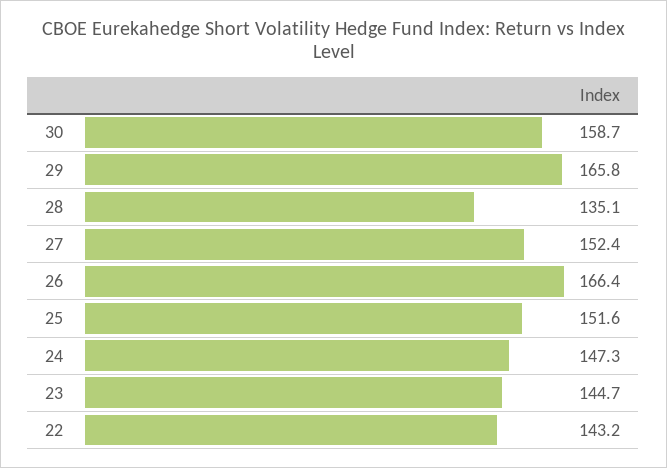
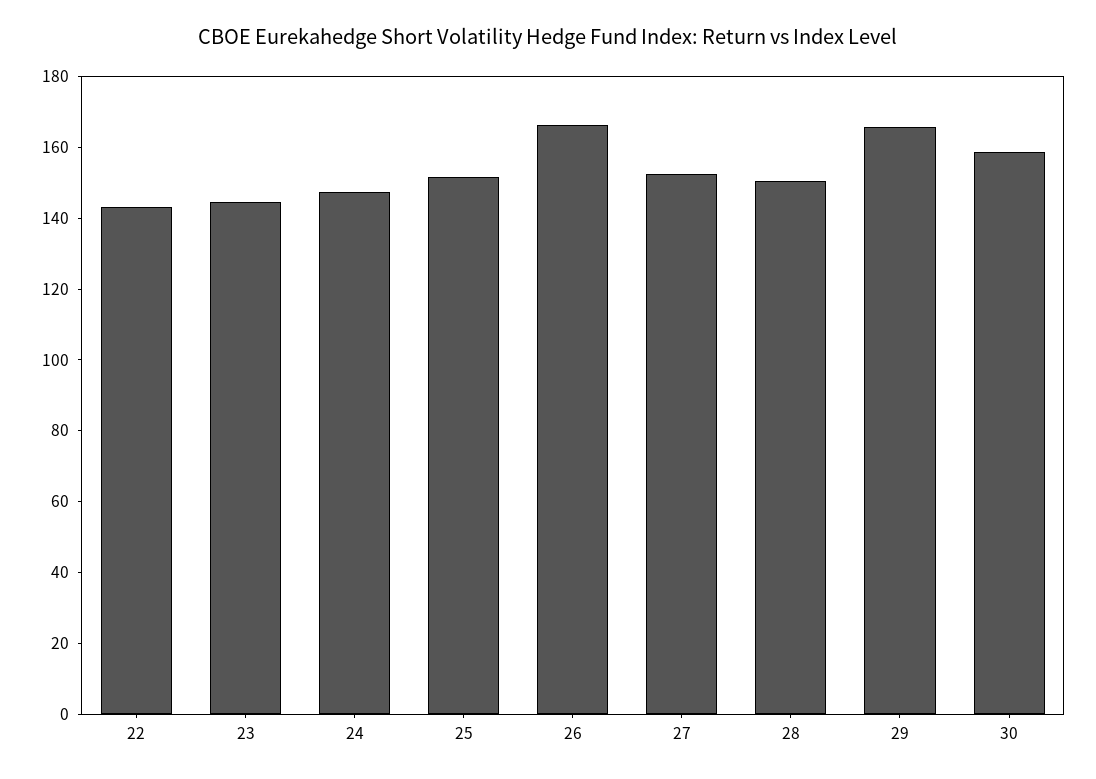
  {
    "30": 158.7,
    "29": 165.8,
-   "28": 135.1,
+   "28": 150,
    "27": 152.4,
    "26": 166.4,
    "25": 151.6,
    "24": 147.3,
    "23": 144.7,
    "22": 143.2
  }

